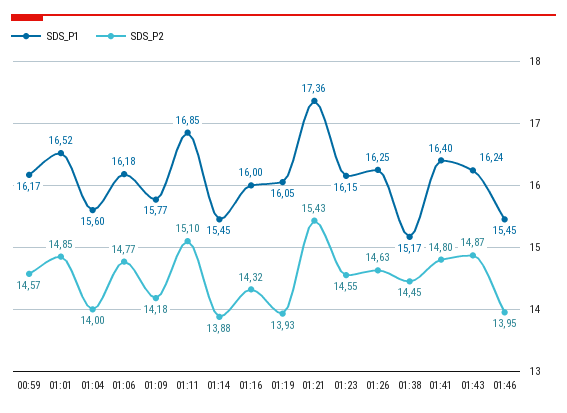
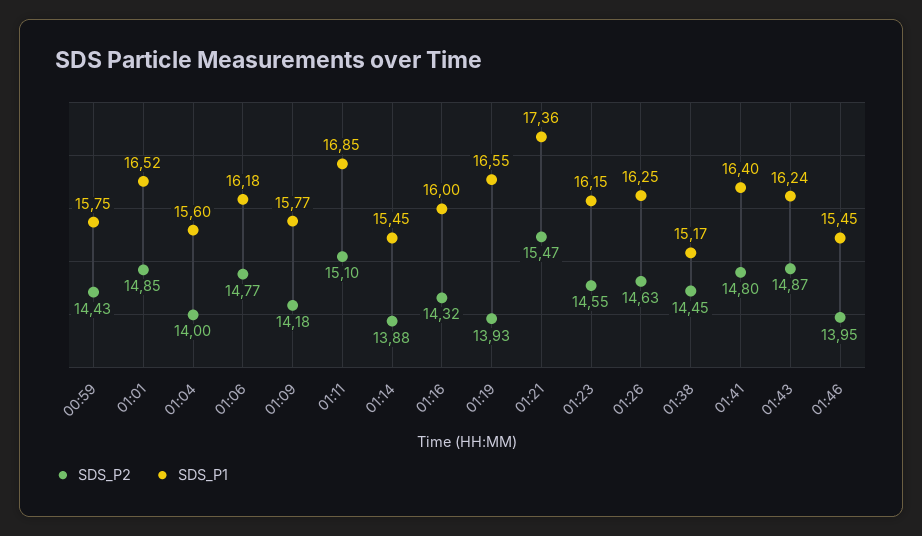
  {
    "SDS_P1": {
-     "00:59": 16.17,
+     "00:59": 15.75,
      "01:01": 16.52,
      "01:04": 15.6,
      "01:06": 16.18,
      "01:09": 15.77,
      "01:11": 16.85,
      "01:14": 15.45,
      "01:16": 16,
-     "01:19": 16.05,
+     "01:19": 16.55,
      "01:21": 17.36,
      "01:23": 16.15,
      "01:26": 16.25,
      "01:38": 15.17,
      "01:41": 16.4,
      "01:43": 16.24,
      "01:46": 15.45
    },
    "SDS_P2": {
-     "00:59": 14.57,
+     "00:59": 14.43,
      "01:01": 14.85,
      "01:04": 14,
      "01:06": 14.77,
      "01:09": 14.18,
      "01:11": 15.1,
      "01:14": 13.88,
      "01:16": 14.32,
      "01:19": 13.93,
-     "01:21": 15.43,
+     "01:21": 15.47,
      "01:23": 14.55,
      "01:26": 14.63,
      "01:38": 14.45,
      "01:41": 14.8,
      "01:43": 14.87,
      "01:46": 13.95
    }
  }

